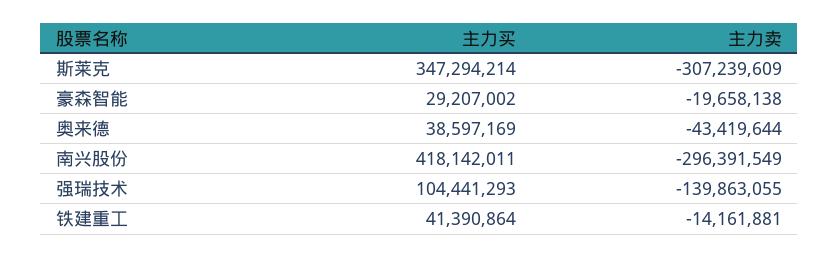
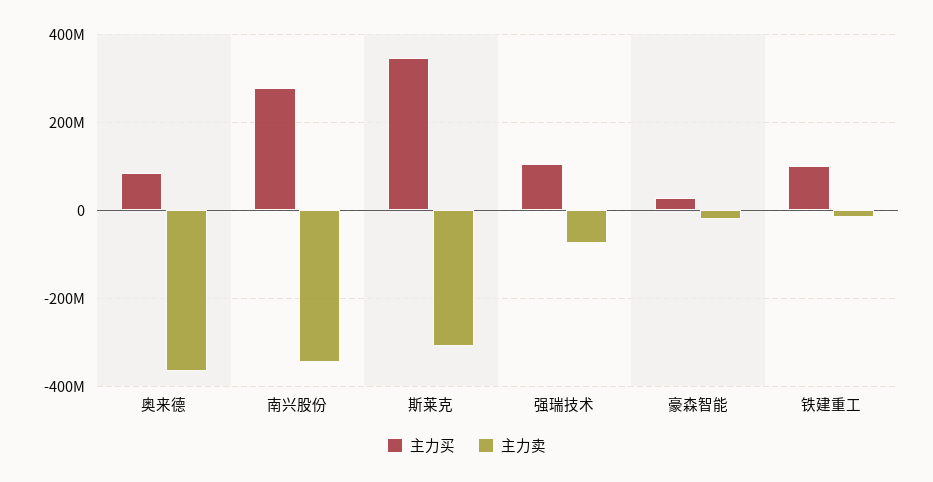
  {
    "主力买": {
      "斯莱克": 347294214,
      "豪森智能": 29207002,
-     "奥来德": 38597169,
+     "奥来德": 80000000,
-     "南兴股份": 418142011,
+     "南兴股份": 280000000,
      "强瑞技术": 104441293,
-     "铁建重工": 41390864
+     "铁建重工": 100000000
    },
    "主力卖": {
      "斯莱克": -307239609,
      "豪森智能": -19658138,
-     "奥来德": -43419644,
+     "奥来德": -360000000,
-     "南兴股份": -296391549,
+     "南兴股份": -340000000,
-     "强瑞技术": -139863055,
+     "强瑞技术": -80000000,
      "铁建重工": -14161881
    }
  }

